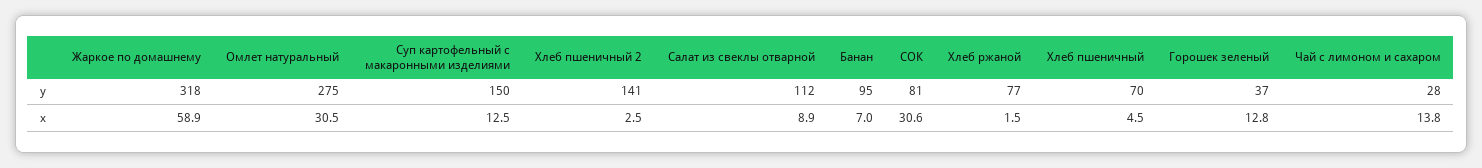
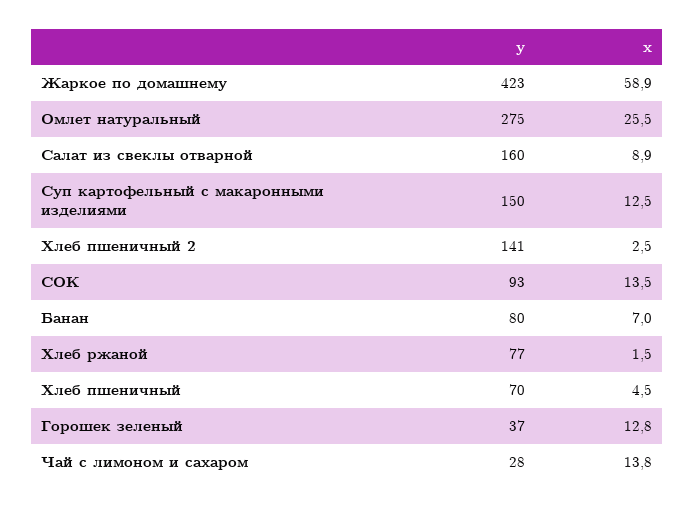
  {
    "Жаркое по домашнему": {
-     "y": 318,
+     "y": 423,
      "x": 58.9
    },
    "Омлет натуральный": {
      "y": 275,
-     "x": 30.5
+     "x": 25.5
    },
    "Суп картофельный с макаронными изделиями": {
      "y": 150,
      "x": 12.5
    },
    "Хлеб пшеничный 2": {
      "y": 141,
      "x": 2.5
    },
    "Салат из свеклы отварной": {
-     "y": 112,
+     "y": 160,
      "x": 8.9
    },
    "Банан": {
-     "y": 95,
+     "y": 80,
      "x": 7
    },
    "СОК": {
-     "y": 81,
+     "y": 93,
-     "x": 30.6
+     "x": 13.5
    },
    "Хлеб ржаной": {
      "y": 77,
      "x": 1.5
    },
    "Хлеб пшеничный": {
      "y": 70,
      "x": 4.5
    },
    "Горошек зеленый": {
      "y": 37,
      "x": 12.8
    },
    "Чай с лимоном и сахаром": {
      "y": 28,
      "x": 13.8
    }
  }

